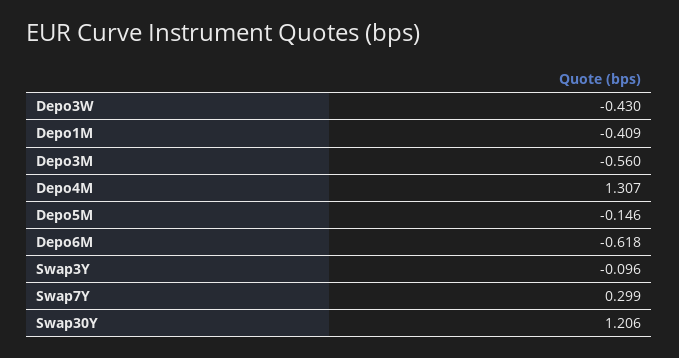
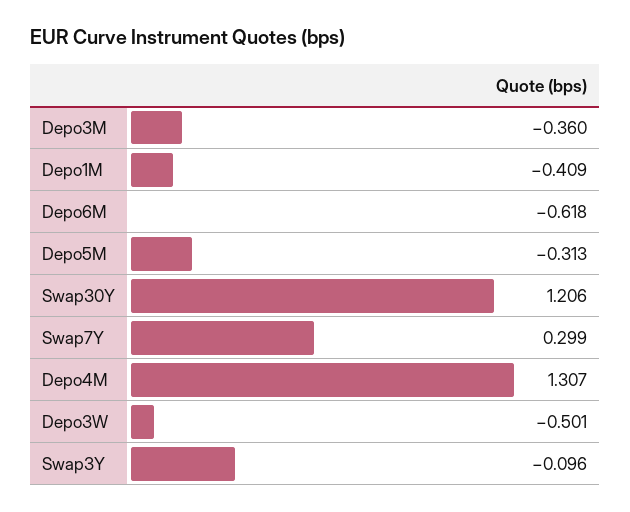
  {
-   "Depo3W": -0.43,
+   "Depo3W": -0.501,
    "Depo1M": -0.409,
-   "Depo3M": -0.56,
+   "Depo3M": -0.36,
    "Depo4M": 1.307,
-   "Depo5M": -0.146,
+   "Depo5M": -0.313,
    "Depo6M": -0.618,
    "Swap3Y": -0.096,
    "Swap7Y": 0.299,
    "Swap30Y": 1.206
  }

